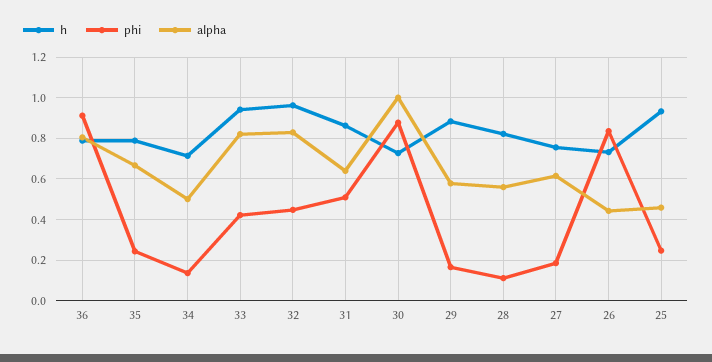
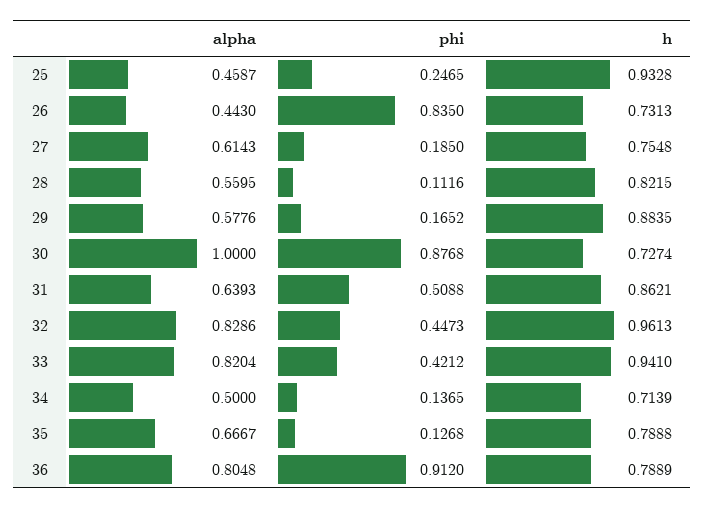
  {
    "h": {
      "36": 0.7889,
      "35": 0.7888,
      "34": 0.7139,
      "33": 0.941,
      "32": 0.9613,
      "31": 0.8621,
      "30": 0.7274,
      "29": 0.8835,
      "28": 0.8215,
      "27": 0.7548,
      "26": 0.7313,
      "25": 0.9328
    },
    "phi": {
      "36": 0.912,
-     "35": 0.25,
+     "35": 0.1268,
      "34": 0.1365,
      "33": 0.4212,
      "32": 0.4473,
      "31": 0.5088,
      "30": 0.8768,
      "29": 0.1652,
      "28": 0.1116,
      "27": 0.185,
      "26": 0.835,
      "25": 0.2465
    },
    "alpha": {
      "36": 0.8048,
      "35": 0.6667,
      "34": 0.5,
      "33": 0.8204,
      "32": 0.8286,
      "31": 0.6393,
      "30": 1,
      "29": 0.5776,
      "28": 0.5595,
      "27": 0.6143,
      "26": 0.443,
      "25": 0.4587
    }
  }

